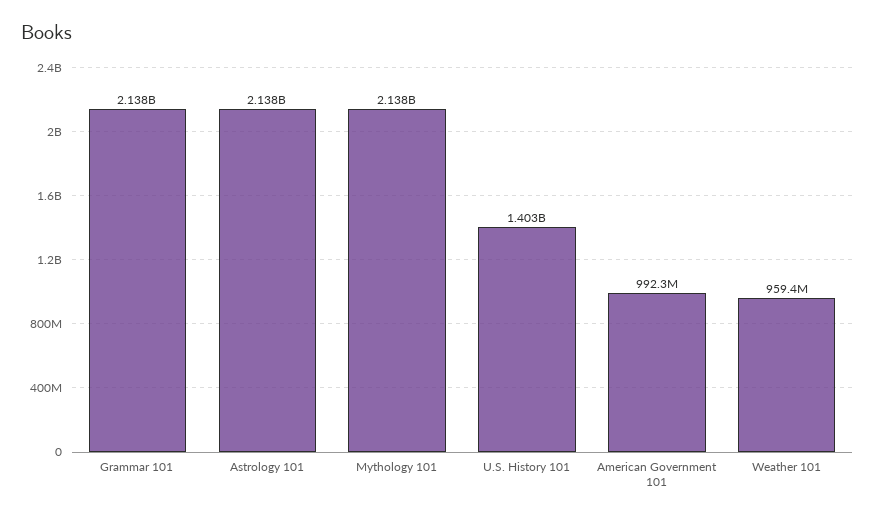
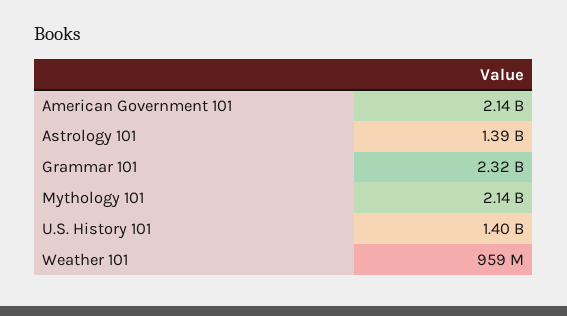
  {
-   "Grammar 101": 2138000000,
+   "Grammar 101": 2320000000,
-   "Astrology 101": 2138000000,
+   "Astrology 101": 1390000000,
    "Mythology 101": 2138000000,
    "U.S. History 101": 1403000000,
-   "American Government 101": 992300000,
+   "American Government 101": 2140000000,
    "Weather 101": 959400000
  }

